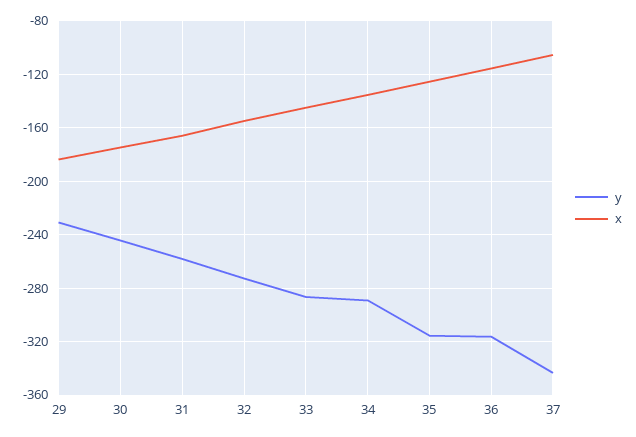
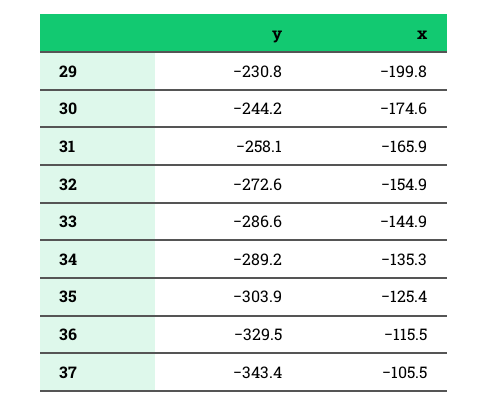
  {
    "y": {
      "29": -230.8,
      "30": -244.2,
      "31": -258.1,
      "32": -272.6,
      "33": -286.6,
      "34": -289.2,
-     "35": -315,
+     "35": -303.9,
-     "36": -315,
+     "36": -329.5,
      "37": -343.4
    },
    "x": {
-     "29": -185,
+     "29": -199.8,
      "30": -174.6,
      "31": -165.9,
      "32": -154.9,
      "33": -144.9,
      "34": -135.3,
      "35": -125.4,
      "36": -115.5,
      "37": -105.5
    }
  }

